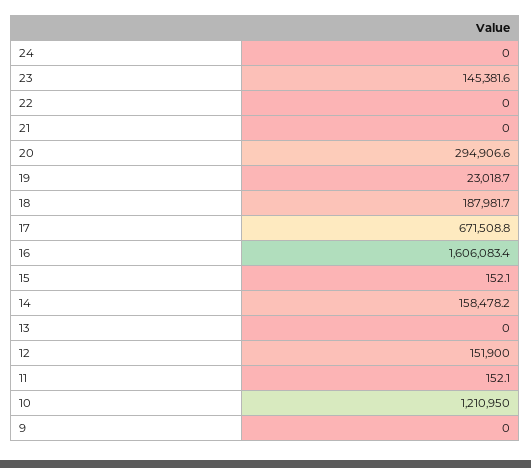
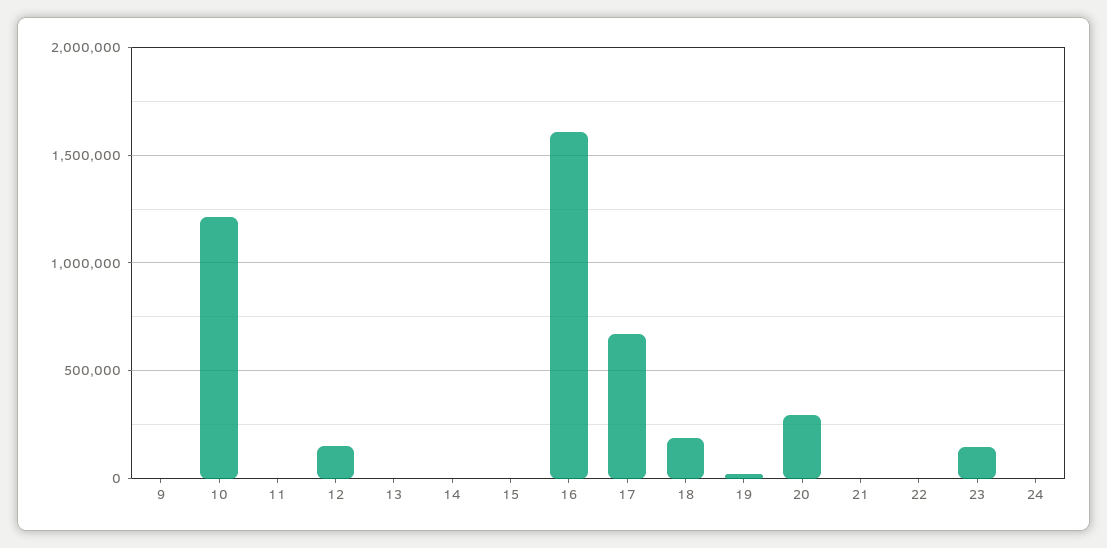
  {
    "24": 0,
    "23": 145381.6,
    "22": 0,
    "21": 0,
    "20": 294906.6,
    "19": 23018.7,
    "18": 187981.7,
    "17": 671508.8,
    "16": 1606083.4,
    "15": 152.1,
-   "14": 158478.2,
+   "14": 0,
    "13": 0,
    "12": 151900,
    "11": 152.1,
    "10": 1210950,
    "9": 0
  }

